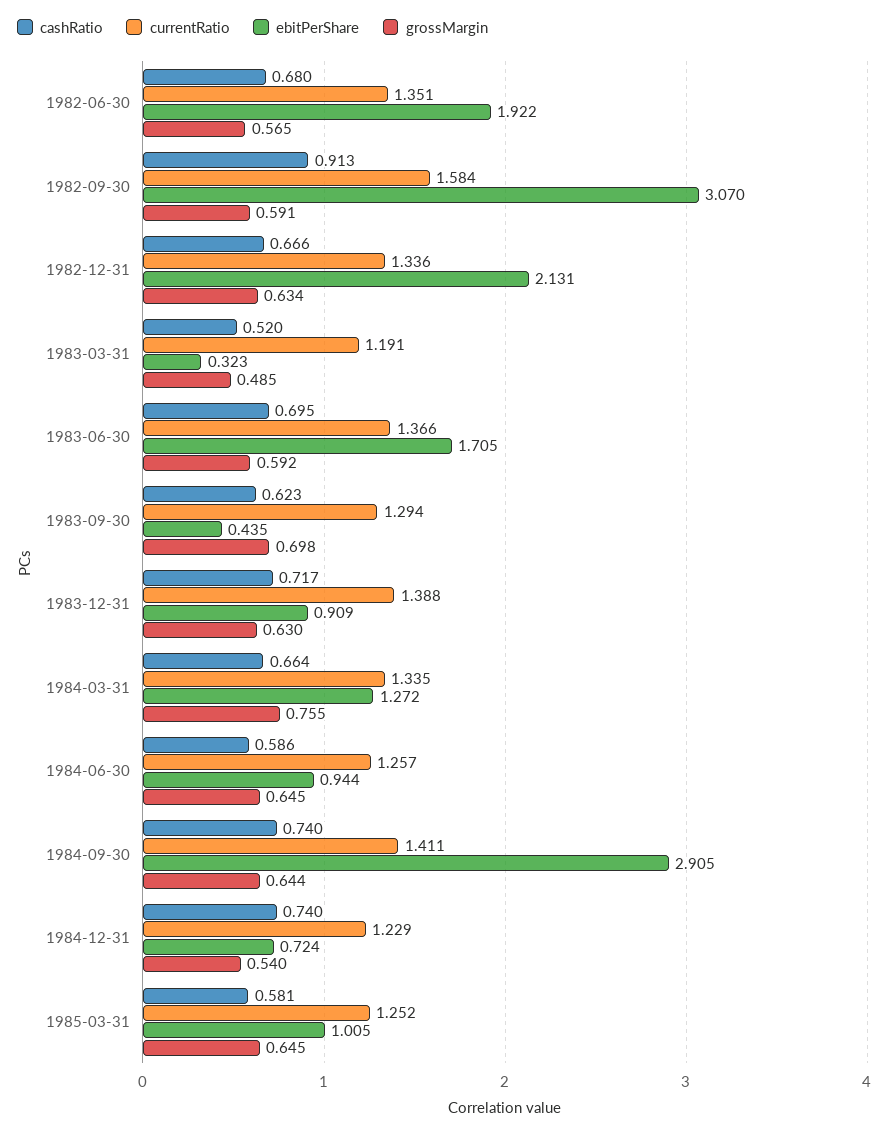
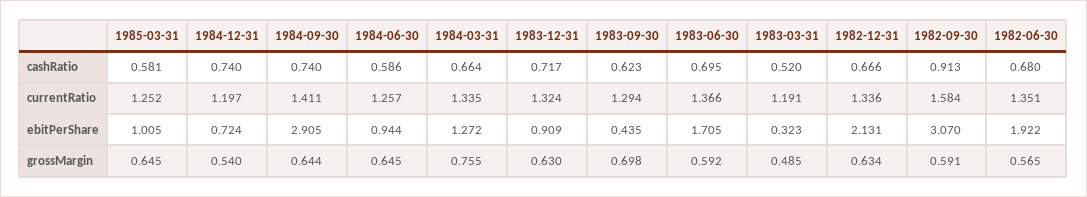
  {
    "cashRatio": {
      "1982-06-30": 0.68,
      "1982-09-30": 0.913,
      "1982-12-31": 0.666,
      "1983-03-31": 0.52,
      "1983-06-30": 0.695,
      "1983-09-30": 0.623,
      "1983-12-31": 0.717,
      "1984-03-31": 0.664,
      "1984-06-30": 0.586,
      "1984-09-30": 0.74,
      "1984-12-31": 0.74,
      "1985-03-31": 0.581
    },
    "currentRatio": {
      "1982-06-30": 1.351,
      "1982-09-30": 1.584,
      "1982-12-31": 1.336,
      "1983-03-31": 1.191,
      "1983-06-30": 1.366,
      "1983-09-30": 1.294,
-     "1983-12-31": 1.388,
+     "1983-12-31": 1.324,
      "1984-03-31": 1.335,
      "1984-06-30": 1.257,
      "1984-09-30": 1.411,
-     "1984-12-31": 1.229,
+     "1984-12-31": 1.197,
      "1985-03-31": 1.252
    },
    "ebitPerShare": {
      "1982-06-30": 1.922,
      "1982-09-30": 3.07,
      "1982-12-31": 2.131,
      "1983-03-31": 0.323,
      "1983-06-30": 1.705,
      "1983-09-30": 0.435,
      "1983-12-31": 0.909,
      "1984-03-31": 1.272,
      "1984-06-30": 0.944,
      "1984-09-30": 2.905,
      "1984-12-31": 0.724,
      "1985-03-31": 1.005
    },
    "grossMargin": {
      "1982-06-30": 0.565,
      "1982-09-30": 0.591,
      "1982-12-31": 0.634,
      "1983-03-31": 0.485,
      "1983-06-30": 0.592,
      "1983-09-30": 0.698,
      "1983-12-31": 0.63,
      "1984-03-31": 0.755,
      "1984-06-30": 0.645,
      "1984-09-30": 0.644,
      "1984-12-31": 0.54,
      "1985-03-31": 0.645
    }
  }

